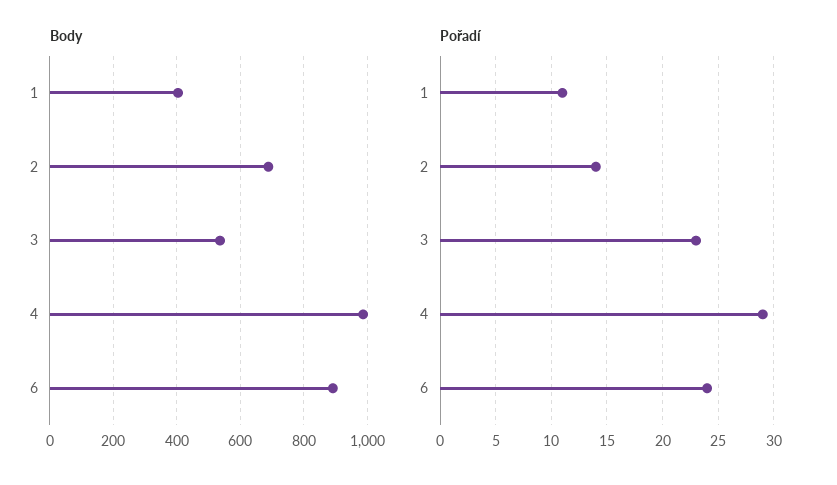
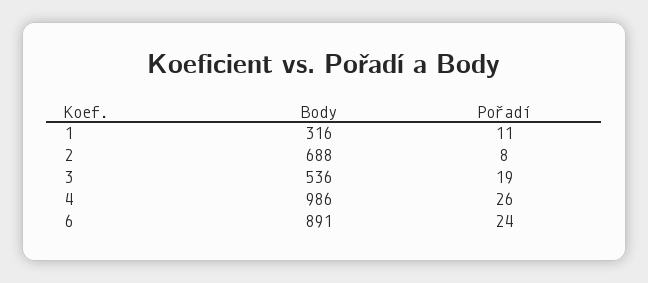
  {
    "Body": {
-     "1": 400,
+     "1": 316,
      "2": 688,
      "3": 536,
      "4": 986,
      "6": 891
    },
    "Pořadí": {
      "1": 11,
-     "2": 14,
+     "2": 8,
-     "3": 23,
+     "3": 19,
-     "4": 29,
+     "4": 26,
      "6": 24
    }
  }

